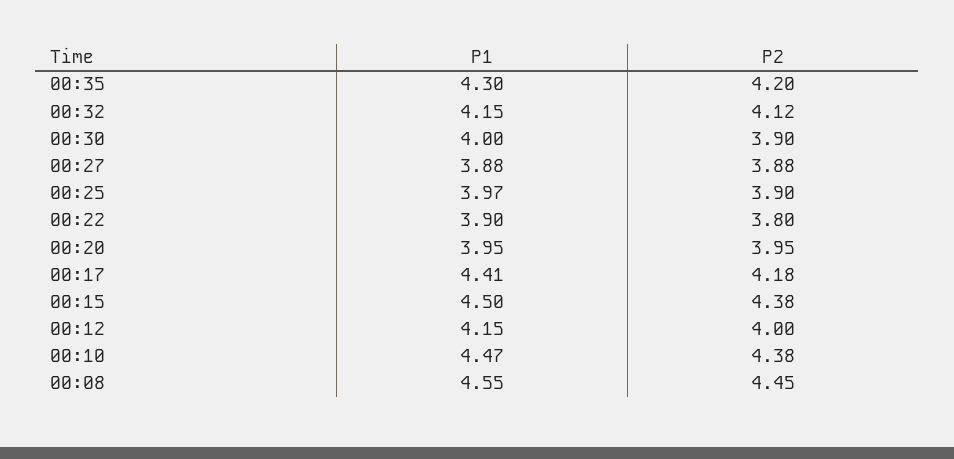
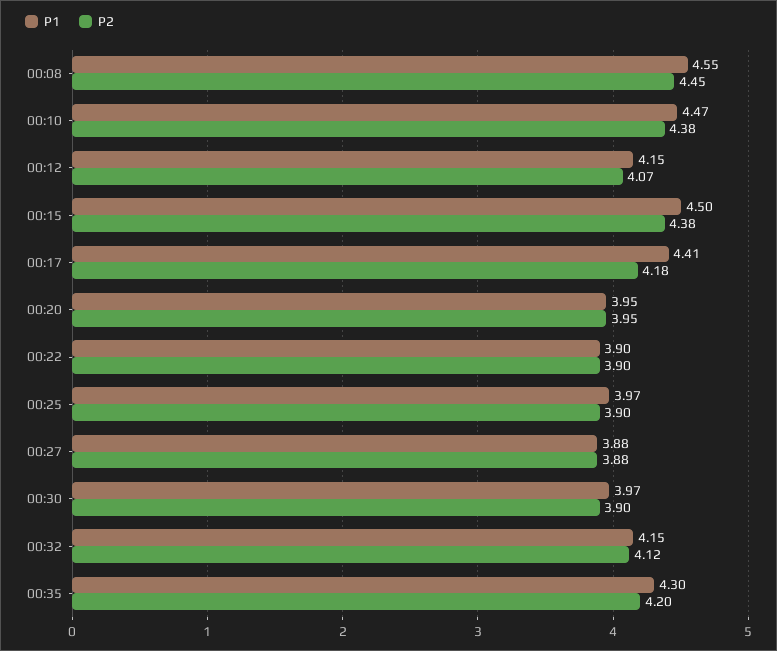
  {
    "P1": {
      "00:35": 4.3,
      "00:32": 4.15,
-     "00:30": 4,
+     "00:30": 3.97,
      "00:27": 3.88,
      "00:25": 3.97,
      "00:22": 3.9,
      "00:20": 3.95,
      "00:17": 4.41,
      "00:15": 4.5,
      "00:12": 4.15,
      "00:10": 4.47,
      "00:08": 4.55
    },
    "P2": {
      "00:35": 4.2,
      "00:32": 4.12,
      "00:30": 3.9,
      "00:27": 3.88,
      "00:25": 3.9,
-     "00:22": 3.8,
+     "00:22": 3.9,
      "00:20": 3.95,
      "00:17": 4.18,
      "00:15": 4.38,
-     "00:12": 4,
+     "00:12": 4.07,
      "00:10": 4.38,
      "00:08": 4.45
    }
  }

